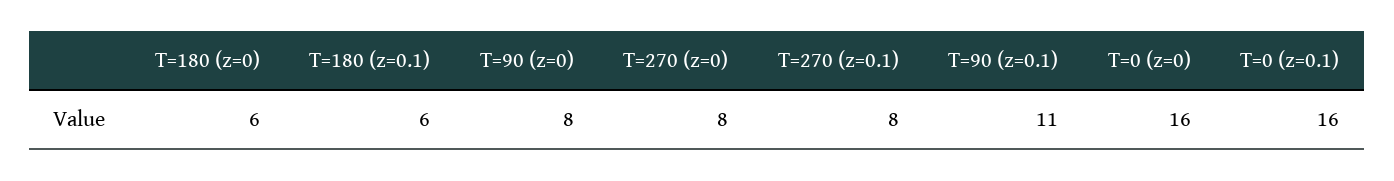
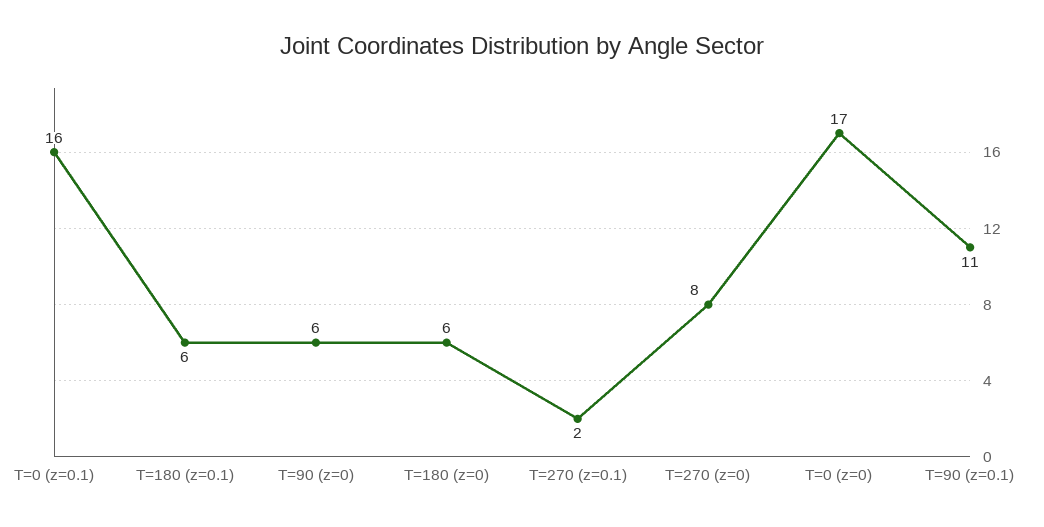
  {
    "T=180 (z=0)": 6,
    "T=180 (z=0.1)": 6,
-   "T=90 (z=0)": 8,
+   "T=90 (z=0)": 6,
    "T=270 (z=0)": 8,
-   "T=270 (z=0.1)": 8,
+   "T=270 (z=0.1)": 2,
    "T=90 (z=0.1)": 11,
-   "T=0 (z=0)": 16,
+   "T=0 (z=0)": 17,
    "T=0 (z=0.1)": 16
  }

